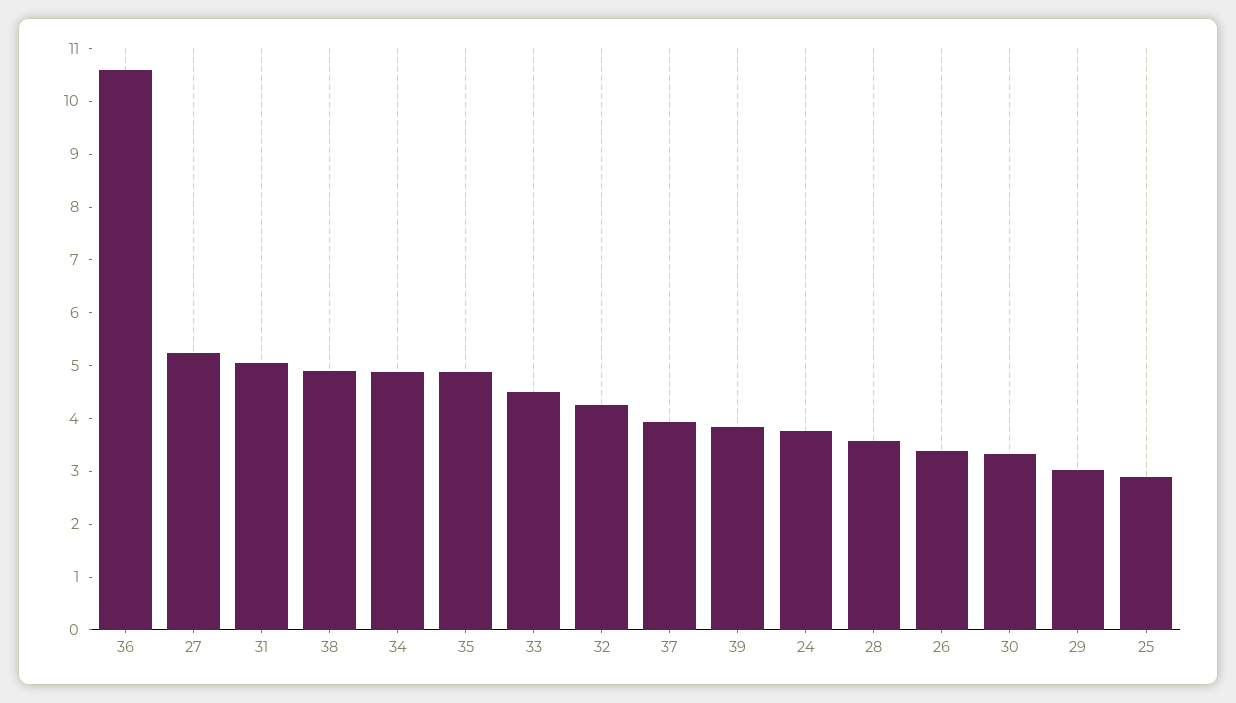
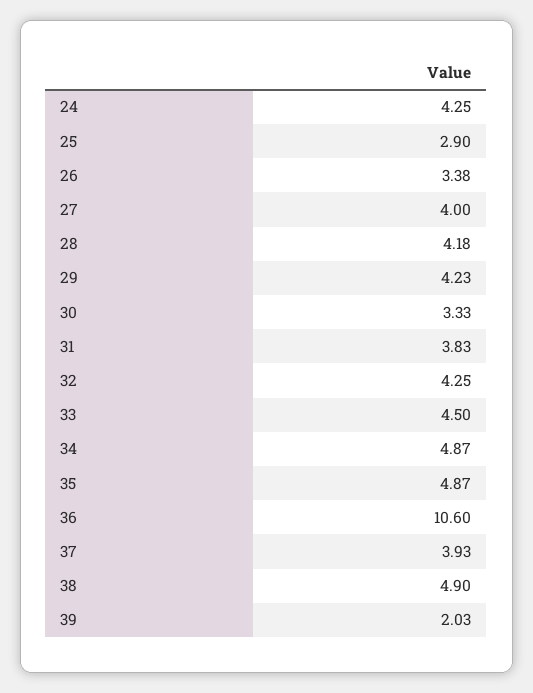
  {
    "36": 10.6,
-   "27": 5.2,
+   "27": 4,
-   "31": 5,
+   "31": 3.83,
    "38": 4.9,
    "34": 4.87,
    "35": 4.87,
    "33": 4.5,
    "32": 4.25,
    "37": 3.93,
-   "39": 3.8,
+   "39": 2.03,
-   "24": 3.8,
+   "24": 4.25,
-   "28": 3.6,
+   "28": 4.18,
    "26": 3.38,
    "30": 3.33,
-   "29": 3,
+   "29": 4.23,
    "25": 2.9
  }

